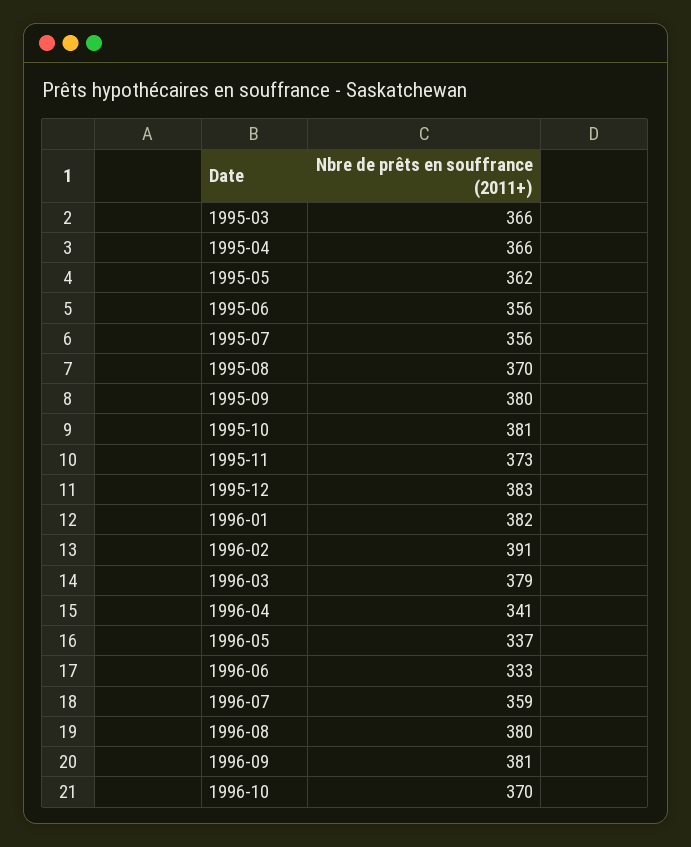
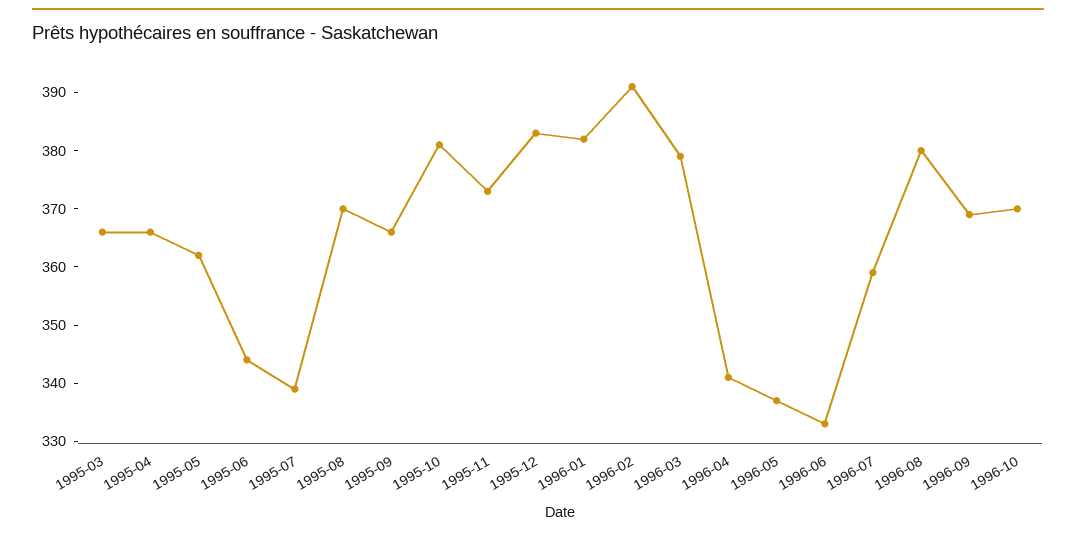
  {
    "1995-03": 366,
    "1995-04": 366,
    "1995-05": 362,
-   "1995-06": 356,
+   "1995-06": 345,
-   "1995-07": 356,
+   "1995-07": 340,
    "1995-08": 370,
-   "1995-09": 380,
+   "1995-09": 365,
    "1995-10": 381,
    "1995-11": 373,
    "1995-12": 383,
    "1996-01": 382,
    "1996-02": 391,
    "1996-03": 379,
    "1996-04": 341,
    "1996-05": 337,
    "1996-06": 333,
    "1996-07": 359,
    "1996-08": 380,
-   "1996-09": 381,
+   "1996-09": 370,
    "1996-10": 370
  }

